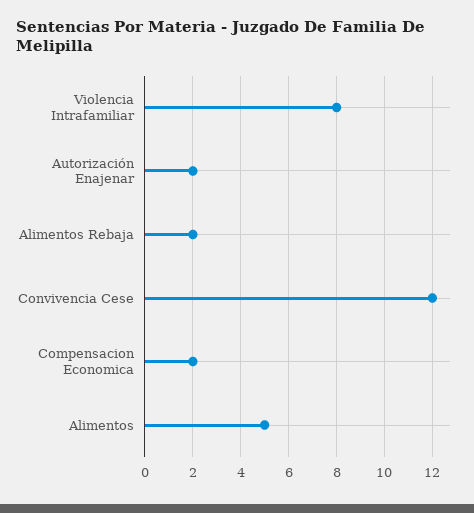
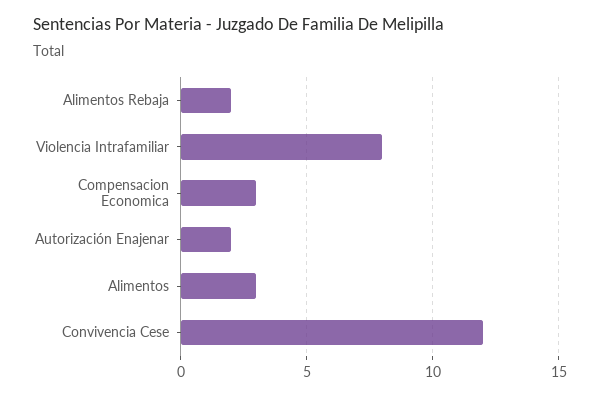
  {
    "Violencia Intrafamiliar": 8,
    "Autorización Enajenar": 2,
    "Alimentos Rebaja": 2,
    "Convivencia Cese": 12,
-   "Compensacion Economica": 2,
+   "Compensacion Economica": 3,
-   "Alimentos": 5
+   "Alimentos": 3
  }

